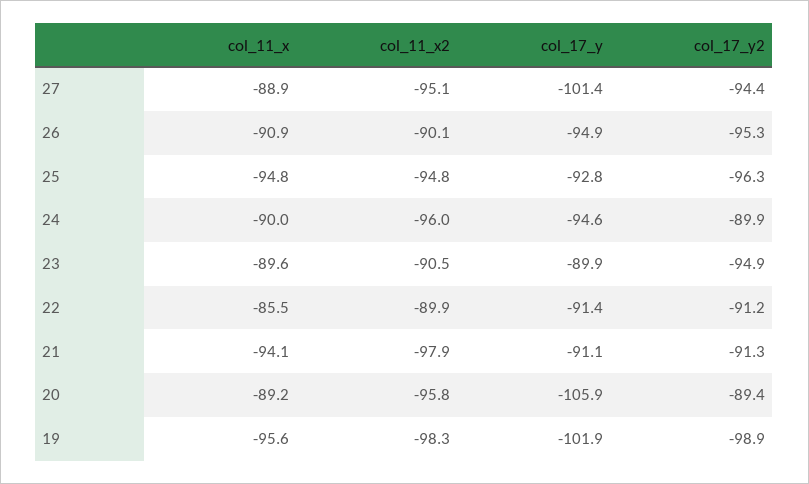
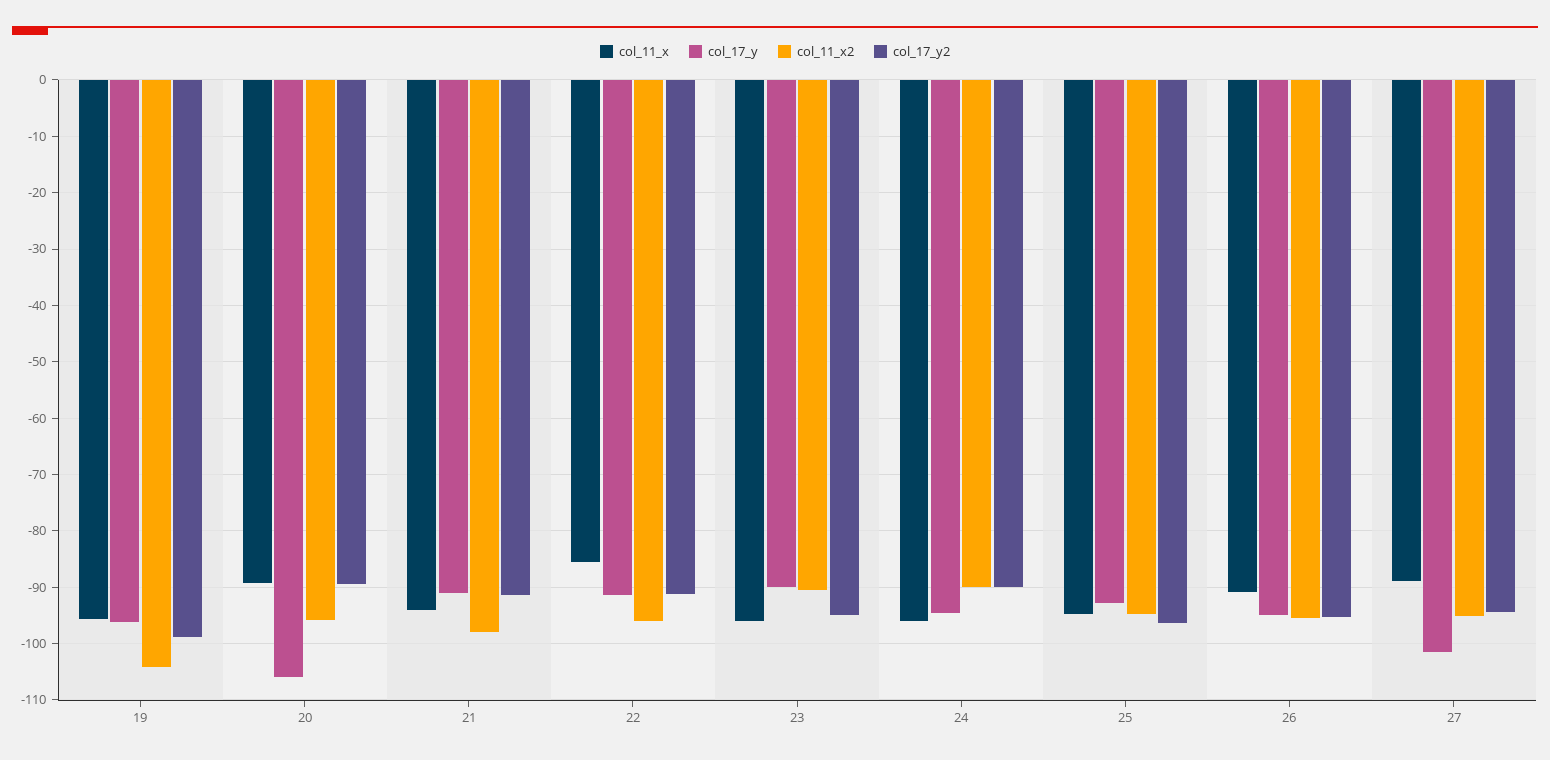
  {
    "col_11_x": {
      "27": -88.9,
      "26": -90.9,
      "25": -94.8,
-     "24": -90,
+     "24": -96,
-     "23": -89.6,
+     "23": -96,
      "22": -85.5,
      "21": -94.1,
      "20": -89.2,
      "19": -95.6
    },
    "col_11_x2": {
      "27": -95.1,
-     "26": -90.1,
+     "26": -96,
      "25": -94.8,
-     "24": -96,
+     "24": -90,
      "23": -90.5,
-     "22": -89.9,
+     "22": -96,
      "21": -97.9,
      "20": -95.8,
-     "19": -98.3
+     "19": -104
    },
    "col_17_y": {
      "27": -101.4,
      "26": -94.9,
      "25": -92.8,
      "24": -94.6,
      "23": -89.9,
      "22": -91.4,
      "21": -91.1,
      "20": -105.9,
-     "19": -101.9
+     "19": -96
    },
    "col_17_y2": {
      "27": -94.4,
      "26": -95.3,
      "25": -96.3,
      "24": -89.9,
      "23": -94.9,
      "22": -91.2,
      "21": -91.3,
      "20": -89.4,
      "19": -98.9
    }
  }

